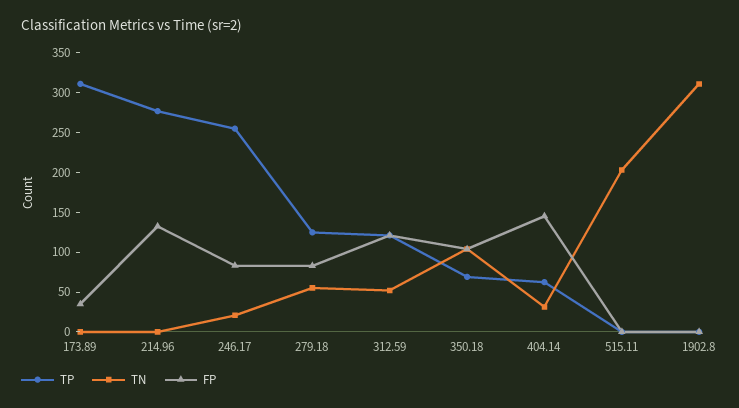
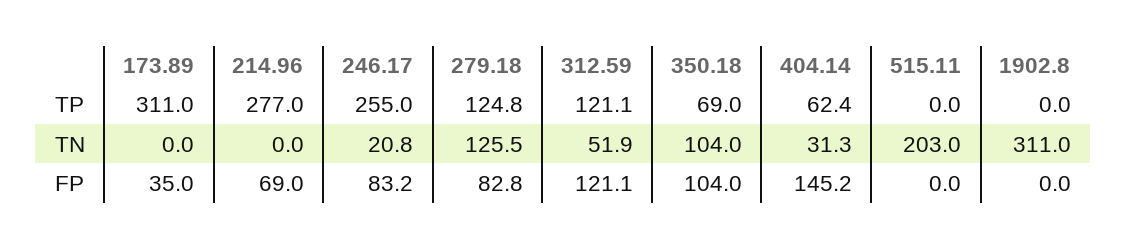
  {
    "TP": {
      "173.89": 311,
      "214.96": 277,
      "246.17": 255,
      "279.18": 124.8,
      "312.59": 121.1,
      "350.18": 69,
      "404.14": 62.4,
      "515.11": 0,
      "1902.8": 0
    },
    "TN": {
      "173.89": 0,
      "214.96": 0,
      "246.17": 20.8,
-     "279.18": 50,
+     "279.18": 125.5,
      "312.59": 51.9,
      "350.18": 104,
      "404.14": 31.3,
      "515.11": 203,
      "1902.8": 311
    },
    "FP": {
      "173.89": 35,
-     "214.96": 125,
+     "214.96": 69,
      "246.17": 83.2,
      "279.18": 82.8,
      "312.59": 121.1,
      "350.18": 104,
      "404.14": 145.2,
      "515.11": 0,
      "1902.8": 0
    }
  }

